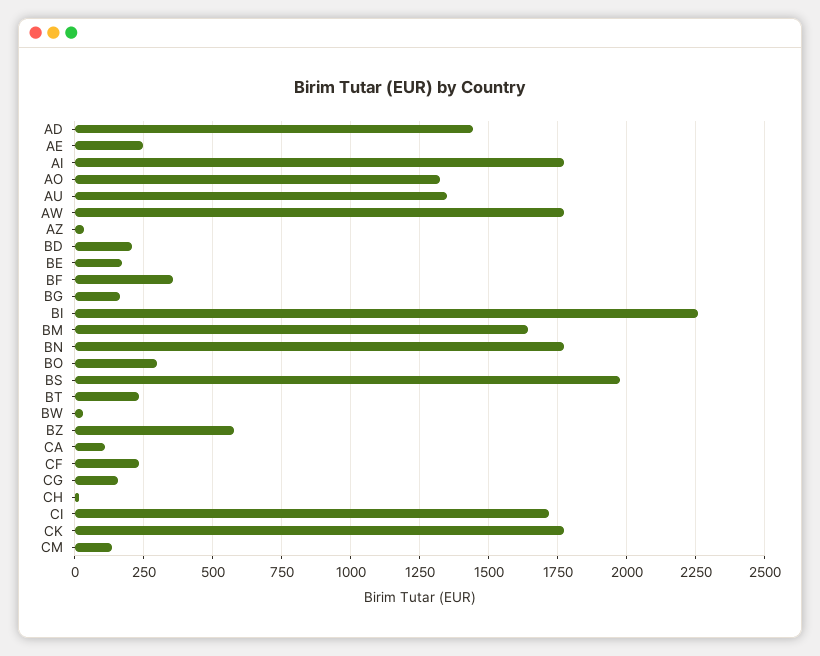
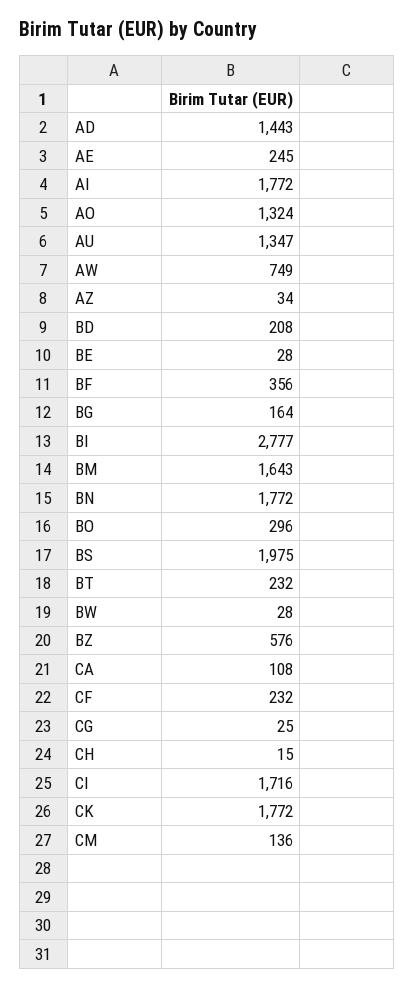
  {
    "AD": 1443,
    "AE": 245,
    "AI": 1772,
    "AO": 1324,
    "AU": 1347,
-   "AW": 1775,
+   "AW": 749,
    "AZ": 34,
    "BD": 208,
-   "BE": 175,
+   "BE": 28,
    "BF": 356,
    "BG": 164,
-   "BI": 2250,
+   "BI": 2777,
    "BM": 1643,
    "BN": 1772,
    "BO": 296,
    "BS": 1975,
    "BT": 232,
    "BW": 28,
    "BZ": 576,
    "CA": 108,
    "CF": 232,
-   "CG": 150,
+   "CG": 25,
    "CH": 15,
    "CI": 1716,
    "CK": 1772,
    "CM": 136
  }

